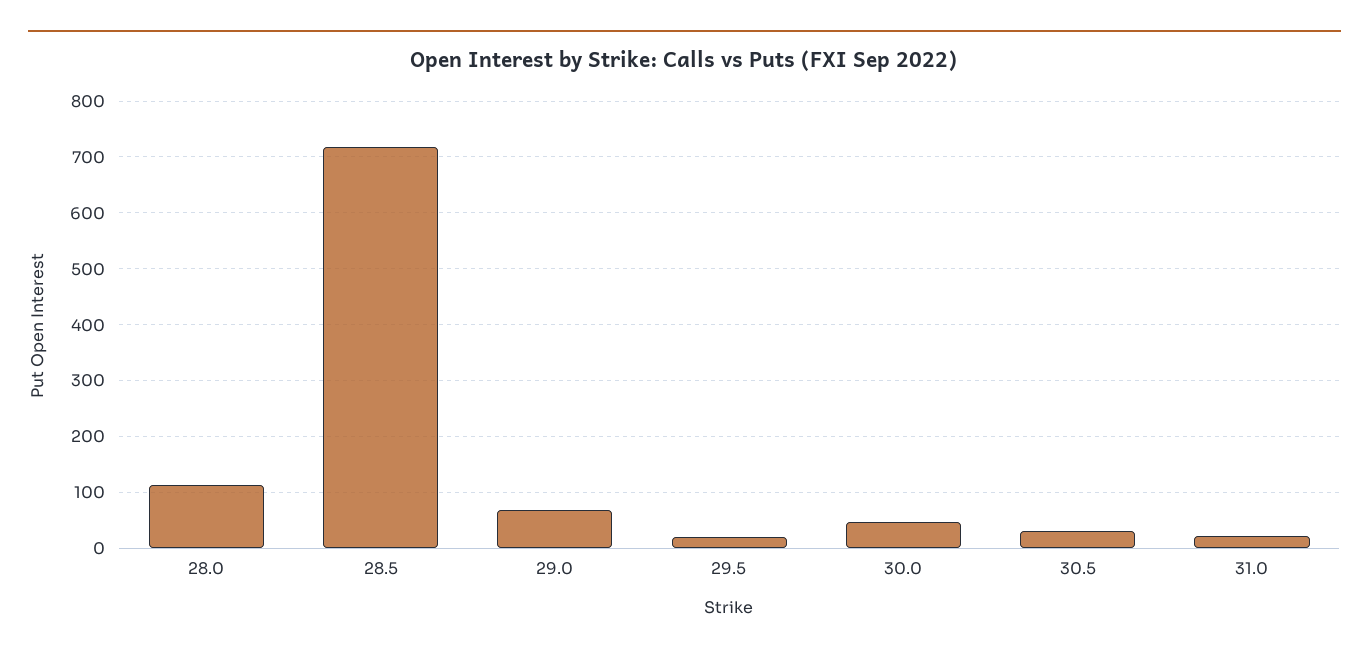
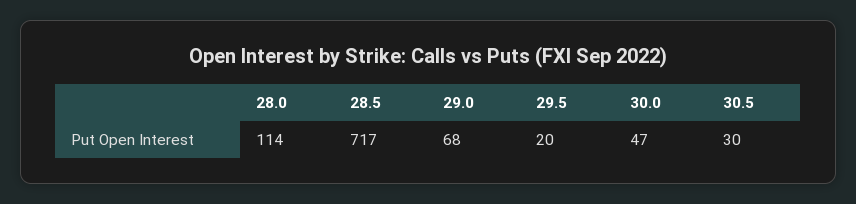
  {
    "28.0": 114,
    "28.5": 717,
    "29.0": 68,
    "29.5": 20,
    "30.0": 47,
-   "30.5": 30,
+   "30.5": 30
-   "31.0": 20
  }

